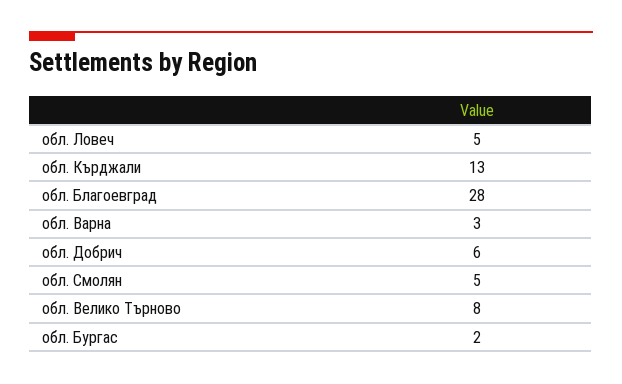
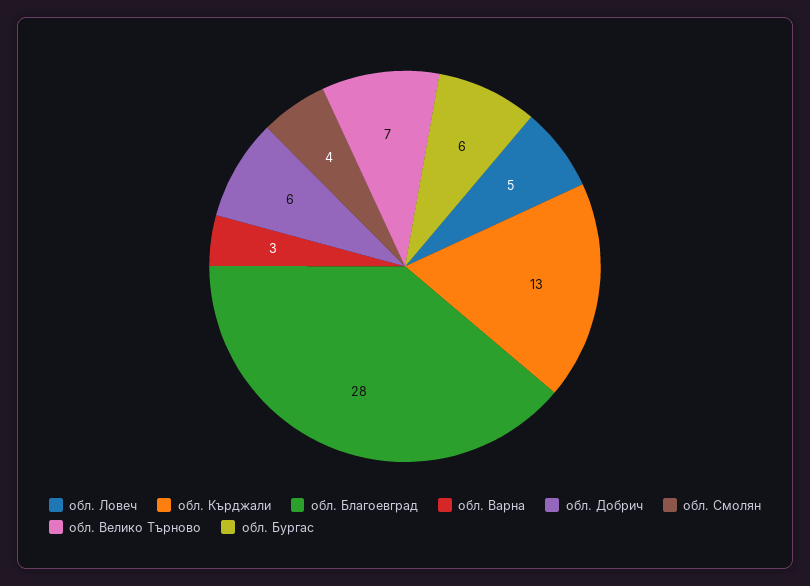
  {
    "обл. Ловеч": 5,
    "обл. Кърджали": 13,
    "обл. Благоевград": 28,
    "обл. Варна": 3,
    "обл. Добрич": 6,
-   "обл. Смолян": 5,
+   "обл. Смолян": 4,
-   "обл. Велико Търново": 8,
+   "обл. Велико Търново": 7,
-   "обл. Бургас": 2
+   "обл. Бургас": 6
  }

